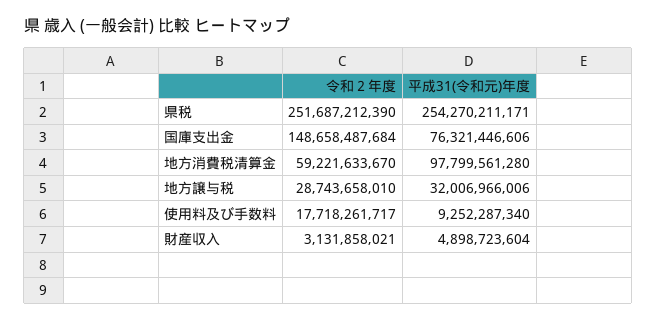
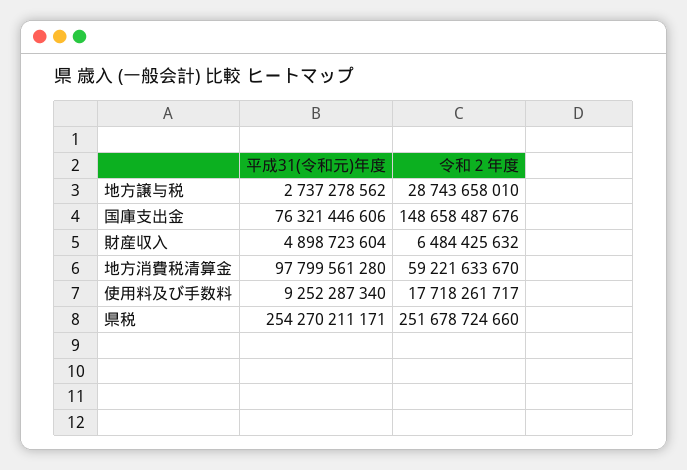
  {
    "令和２年度": {
-     "県税": 251687212390,
+     "県税": 251678724660,
-     "国庫支出金": 148658487684,
+     "国庫支出金": 148658487676,
      "地方消費税清算金": 59221633670,
      "地方譲与税": 28743658010,
      "使用料及び手数料": 17718261717,
-     "財産収入": 3131858021
+     "財産収入": 6484425632
    },
    "平成31(令和元)年度": {
      "県税": 254270211171,
      "国庫支出金": 76321446606,
      "地方消費税清算金": 97799561280,
-     "地方譲与税": 32006966006,
+     "地方譲与税": 2737278562,
      "使用料及び手数料": 9252287340,
      "財産収入": 4898723604
    }
  }

